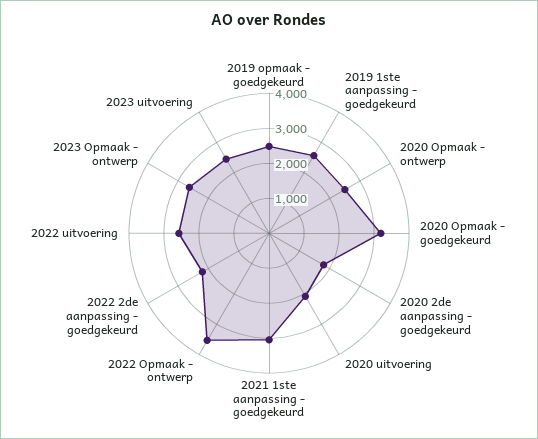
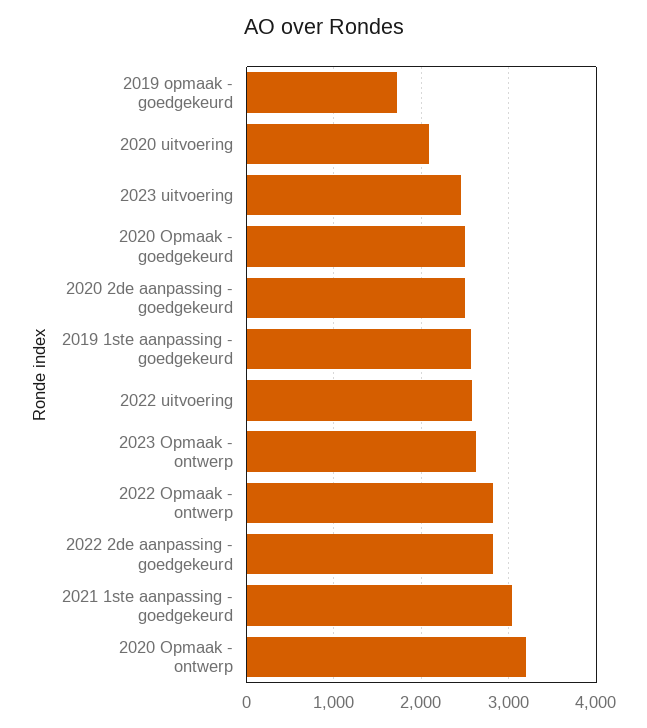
  {
-   "2019 opmaak - goedgekeurd": 2500,
+   "2019 opmaak - goedgekeurd": 1700,
    "2019 1ste aanpassing - goedgekeurd": 2600,
-   "2020 Opmaak - ontwerp": 2500,
+   "2020 Opmaak - ontwerp": 3200,
-   "2020 Opmaak - goedgekeurd": 3250,
+   "2020 Opmaak - goedgekeurd": 2500,
-   "2020 2de aanpassing - goedgekeurd": 1750,
+   "2020 2de aanpassing - goedgekeurd": 2500,
    "2020 uitvoering": 2100,
    "2021 1ste aanpassing - goedgekeurd": 3000,
-   "2022 Opmaak - ontwerp": 3500,
+   "2022 Opmaak - ontwerp": 2800,
-   "2022 2de aanpassing - goedgekeurd": 2250,
+   "2022 2de aanpassing - goedgekeurd": 2800,
    "2022 uitvoering": 2600,
    "2023 Opmaak - ontwerp": 2600,
    "2023 uitvoering": 2500
  }

